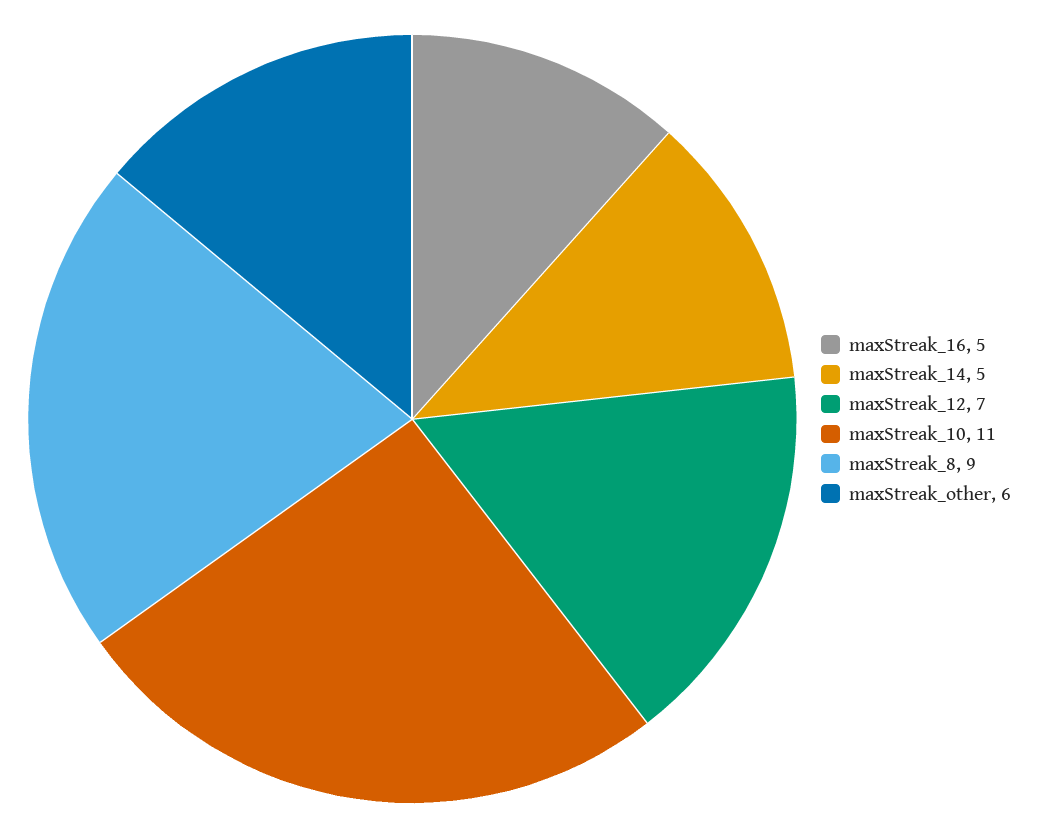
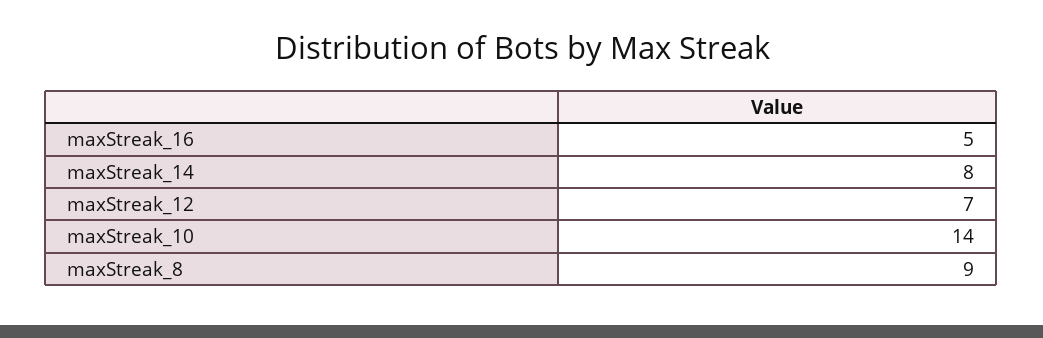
  {
    "maxStreak_16": 5,
-   "maxStreak_14": 5,
+   "maxStreak_14": 8,
    "maxStreak_12": 7,
-   "maxStreak_10": 11,
+   "maxStreak_10": 14,
-   "maxStreak_8": 9,
+   "maxStreak_8": 9
-   "maxStreak_other": 6
  }

